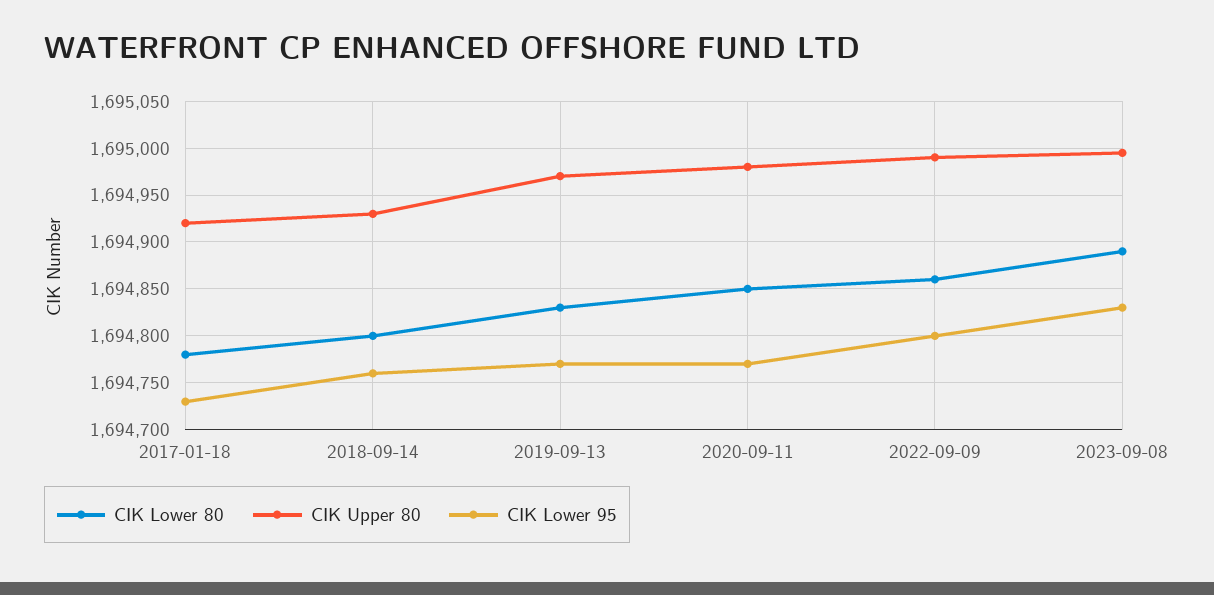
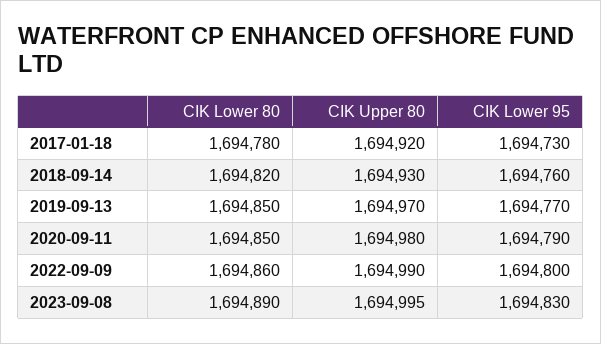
  {
    "CIK Lower 80": {
      "2017-01-18": 1694780,
-     "2018-09-14": 1694800,
+     "2018-09-14": 1694820,
-     "2019-09-13": 1694830,
+     "2019-09-13": 1694850,
      "2020-09-11": 1694850,
      "2022-09-09": 1694860,
      "2023-09-08": 1694890
    },
    "CIK Upper 80": {
      "2017-01-18": 1694920,
      "2018-09-14": 1694930,
      "2019-09-13": 1694970,
      "2020-09-11": 1694980,
      "2022-09-09": 1694990,
      "2023-09-08": 1694995
    },
    "CIK Lower 95": {
      "2017-01-18": 1694730,
      "2018-09-14": 1694760,
      "2019-09-13": 1694770,
-     "2020-09-11": 1694770,
+     "2020-09-11": 1694790,
      "2022-09-09": 1694800,
      "2023-09-08": 1694830
    }
  }

